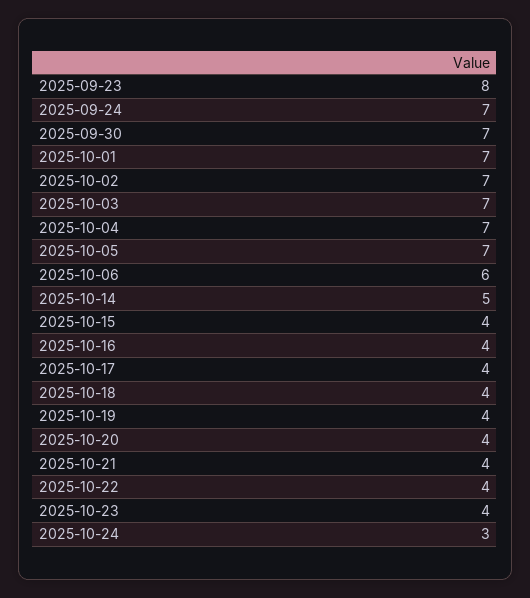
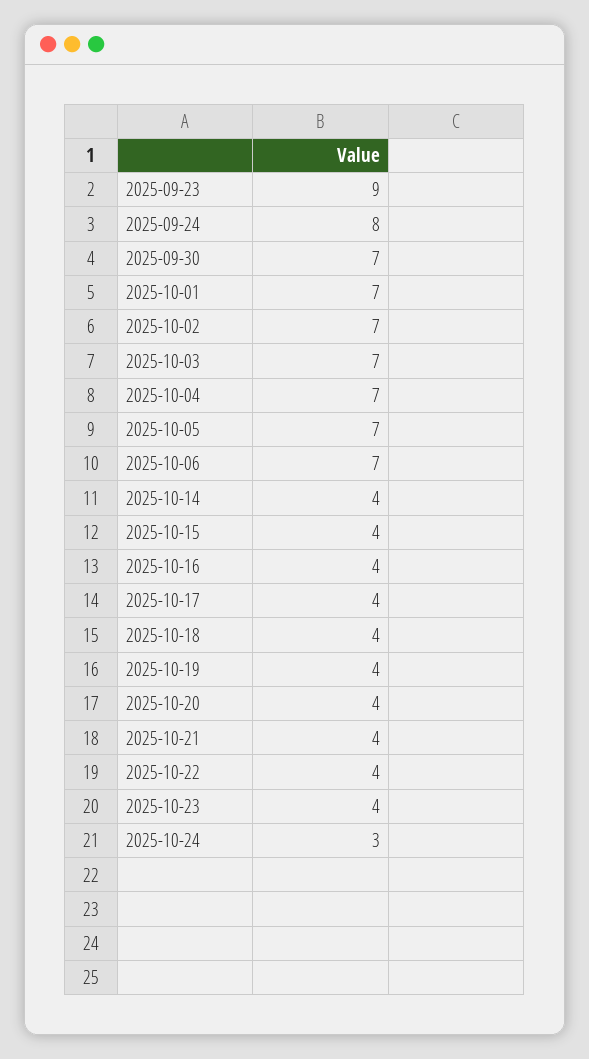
  {
-   "2025-09-23": 8,
+   "2025-09-23": 9,
-   "2025-09-24": 7,
+   "2025-09-24": 8,
    "2025-09-30": 7,
    "2025-10-01": 7,
    "2025-10-02": 7,
    "2025-10-03": 7,
    "2025-10-04": 7,
    "2025-10-05": 7,
-   "2025-10-06": 6,
+   "2025-10-06": 7,
-   "2025-10-14": 5,
+   "2025-10-14": 4,
    "2025-10-15": 4,
    "2025-10-16": 4,
    "2025-10-17": 4,
    "2025-10-18": 4,
    "2025-10-19": 4,
    "2025-10-20": 4,
    "2025-10-21": 4,
    "2025-10-22": 4,
    "2025-10-23": 4,
    "2025-10-24": 3
  }

